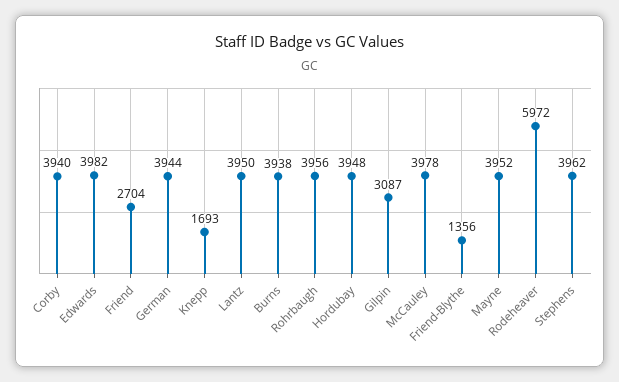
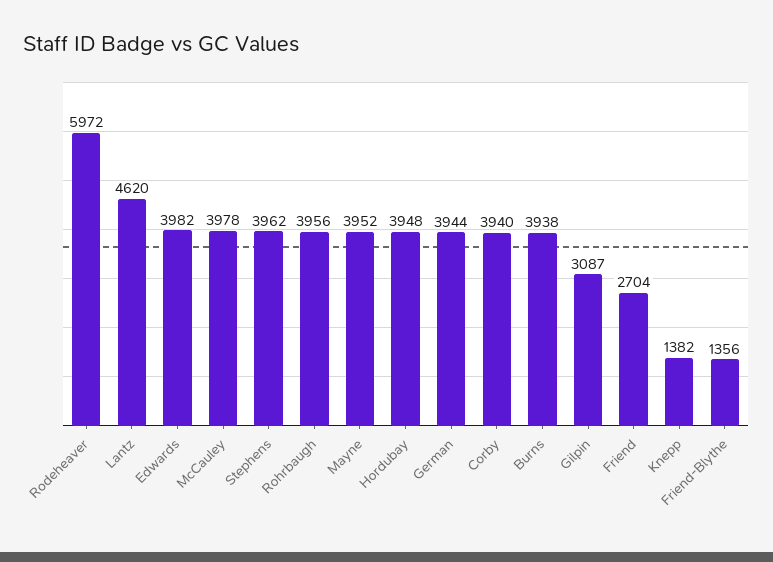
  {
    "Corby": 3940,
    "Edwards": 3982,
    "Friend": 2704,
    "German": 3944,
-   "Knepp": 1693,
+   "Knepp": 1382,
-   "Lantz": 3950,
+   "Lantz": 4620,
    "Burns": 3938,
    "Rohrbaugh": 3956,
    "Hordubay": 3948,
    "Gilpin": 3087,
    "McCauley": 3978,
    "Friend-Blythe": 1356,
    "Mayne": 3952,
    "Rodeheaver": 5972,
    "Stephens": 3962
  }

